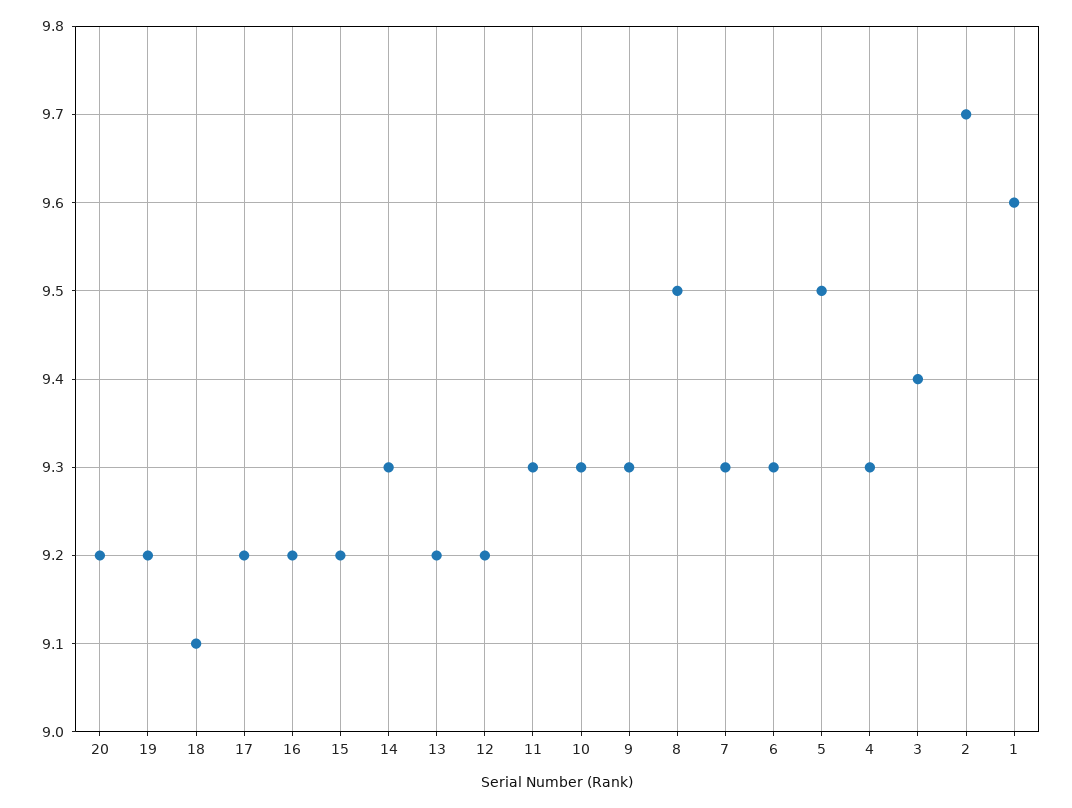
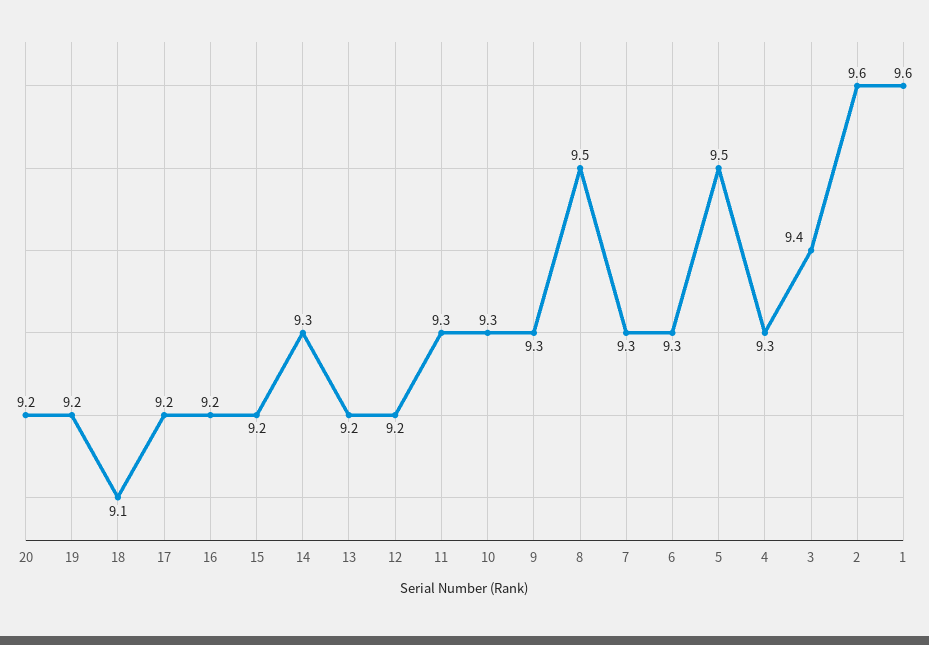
  {
    "20": 9.2,
    "19": 9.2,
    "18": 9.1,
    "17": 9.2,
    "16": 9.2,
    "15": 9.2,
    "14": 9.3,
    "13": 9.2,
    "12": 9.2,
    "11": 9.3,
    "10": 9.3,
    "9": 9.3,
    "8": 9.5,
    "7": 9.3,
    "6": 9.3,
    "5": 9.5,
    "4": 9.3,
    "3": 9.4,
-   "2": 9.7,
+   "2": 9.6,
    "1": 9.6
  }

